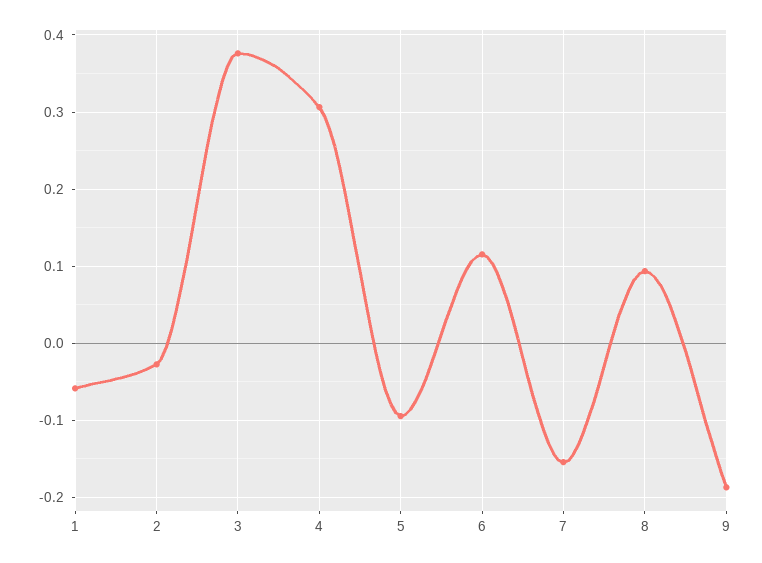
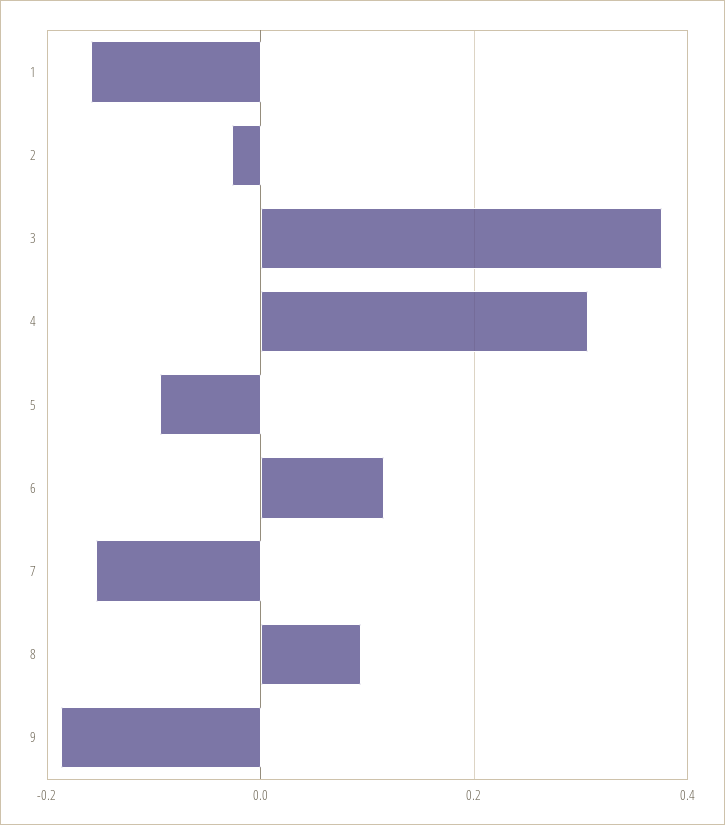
  {
-   "1": -0.06,
+   "1": -0.16,
    "2": -0.03,
    "3": 0.38,
    "4": 0.31,
    "5": -0.09,
    "6": 0.12,
    "7": -0.15,
    "8": 0.09,
    "9": -0.19
  }

